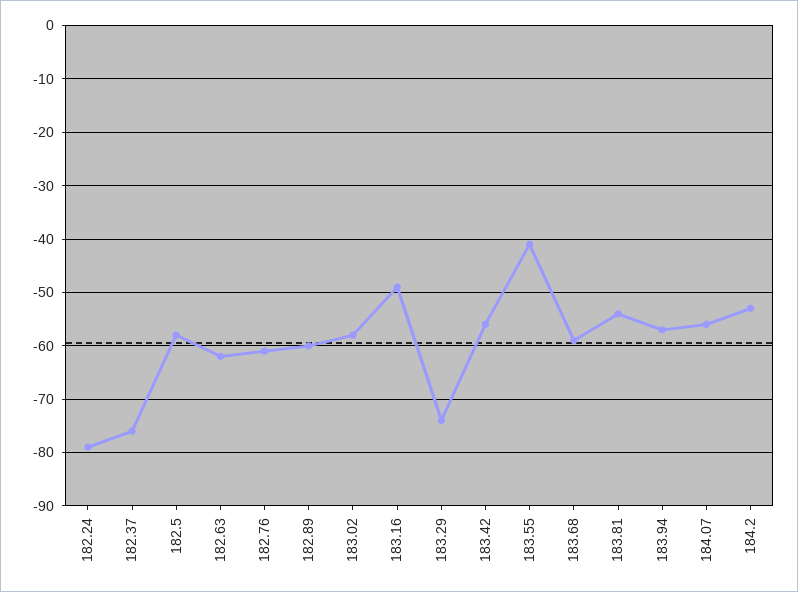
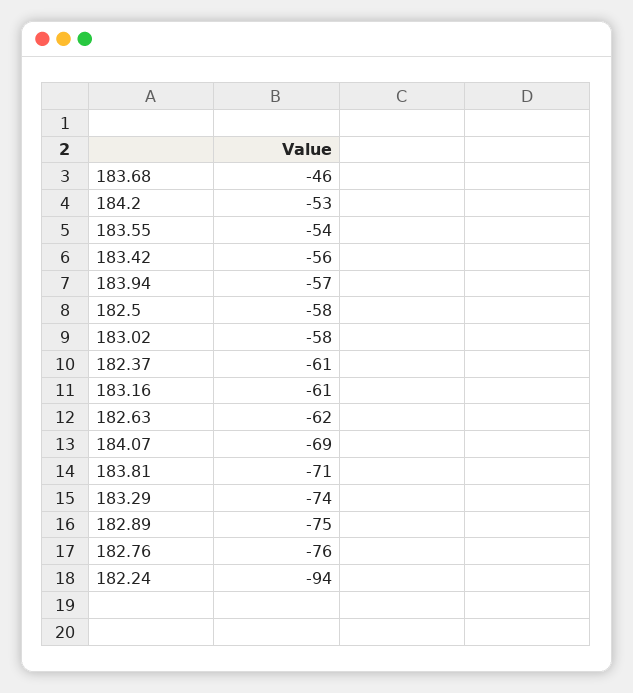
  {
-   "182.24": -80,
+   "182.24": -94,
-   "182.37": -75,
+   "182.37": -61,
    "182.5": -58,
    "182.63": -62,
-   "182.76": -60,
+   "182.76": -76,
-   "182.89": -60,
+   "182.89": -75,
    "183.02": -58,
-   "183.16": -50,
+   "183.16": -61,
    "183.29": -74,
    "183.42": -56,
-   "183.55": -40,
+   "183.55": -54,
-   "183.68": -60,
+   "183.68": -46,
-   "183.81": -55,
+   "183.81": -71,
    "183.94": -57,
-   "184.07": -55,
+   "184.07": -69,
    "184.2": -53
  }

